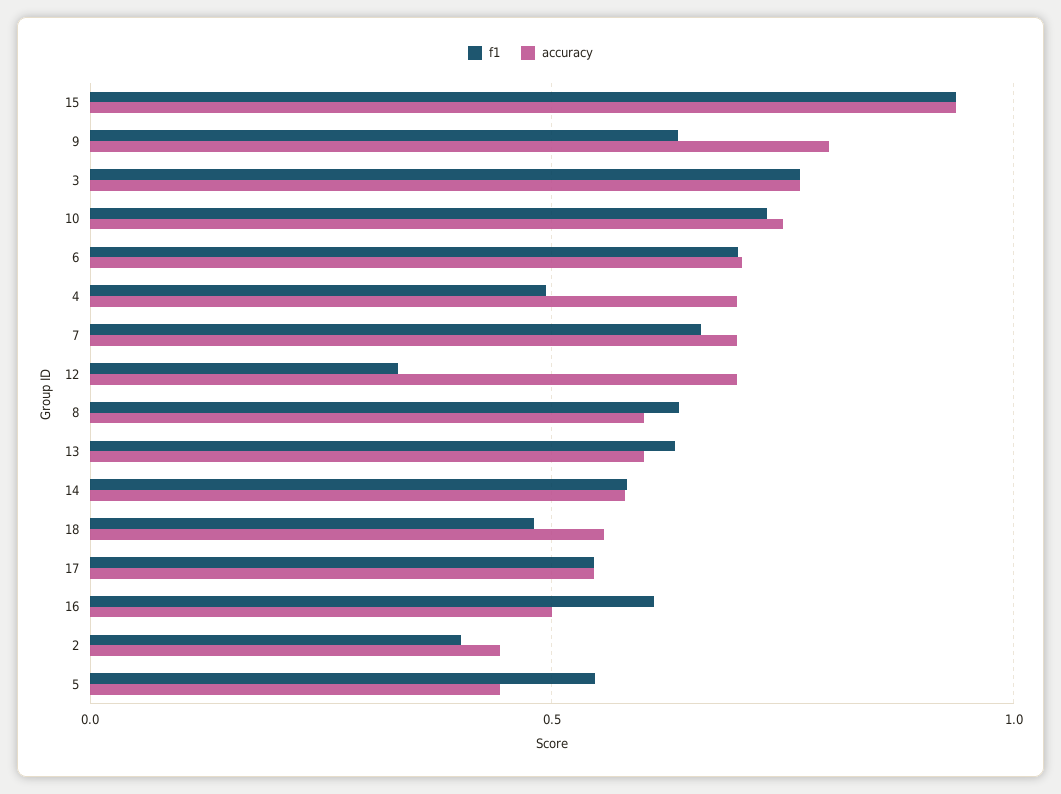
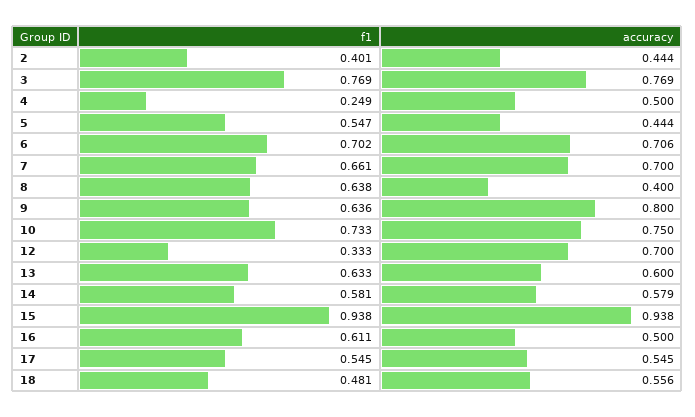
  {
    "f1": {
      "15": 0.938,
      "9": 0.636,
      "3": 0.769,
      "10": 0.733,
      "6": 0.702,
-     "4": 0.5,
+     "4": 0.249,
      "7": 0.661,
      "12": 0.333,
      "8": 0.638,
      "13": 0.633,
      "14": 0.581,
      "18": 0.481,
      "17": 0.545,
      "16": 0.611,
      "2": 0.401,
      "5": 0.547
    },
    "accuracy": {
      "15": 0.938,
      "9": 0.8,
      "3": 0.769,
      "10": 0.75,
      "6": 0.706,
-     "4": 0.7,
+     "4": 0.5,
      "7": 0.7,
      "12": 0.7,
-     "8": 0.6,
+     "8": 0.4,
      "13": 0.6,
      "14": 0.579,
      "18": 0.556,
      "17": 0.545,
      "16": 0.5,
      "2": 0.444,
      "5": 0.444
    }
  }

